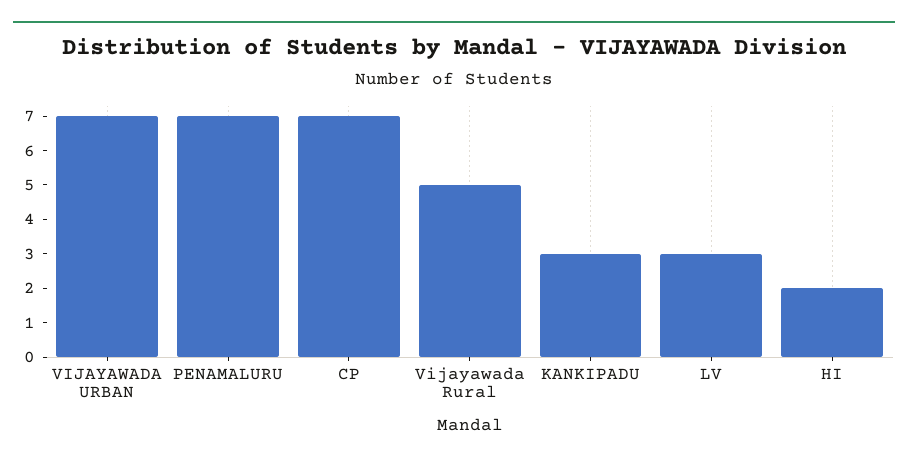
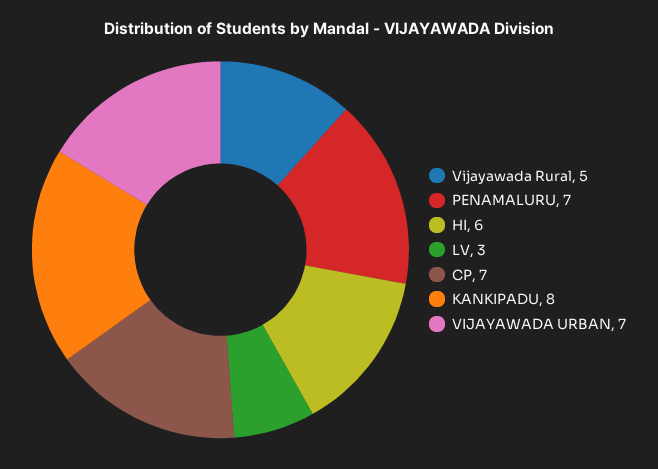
  {
    "VIJAYAWADA URBAN": 7,
    "PENAMALURU": 7,
    "CP": 7,
    "Vijayawada Rural": 5,
-   "KANKIPADU": 3,
+   "KANKIPADU": 8,
    "LV": 3,
-   "HI": 2
+   "HI": 6
  }

